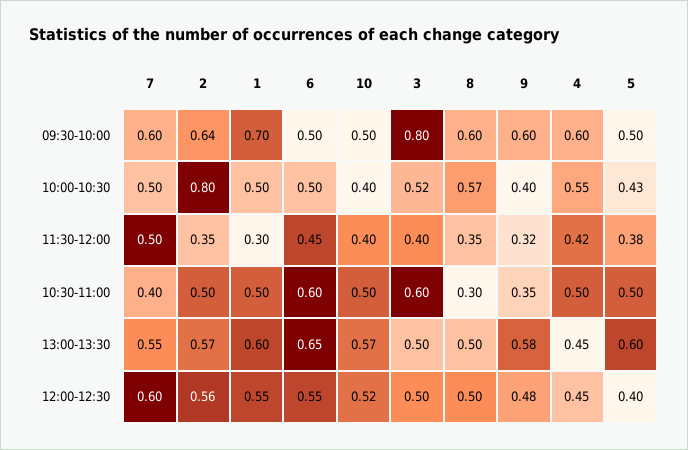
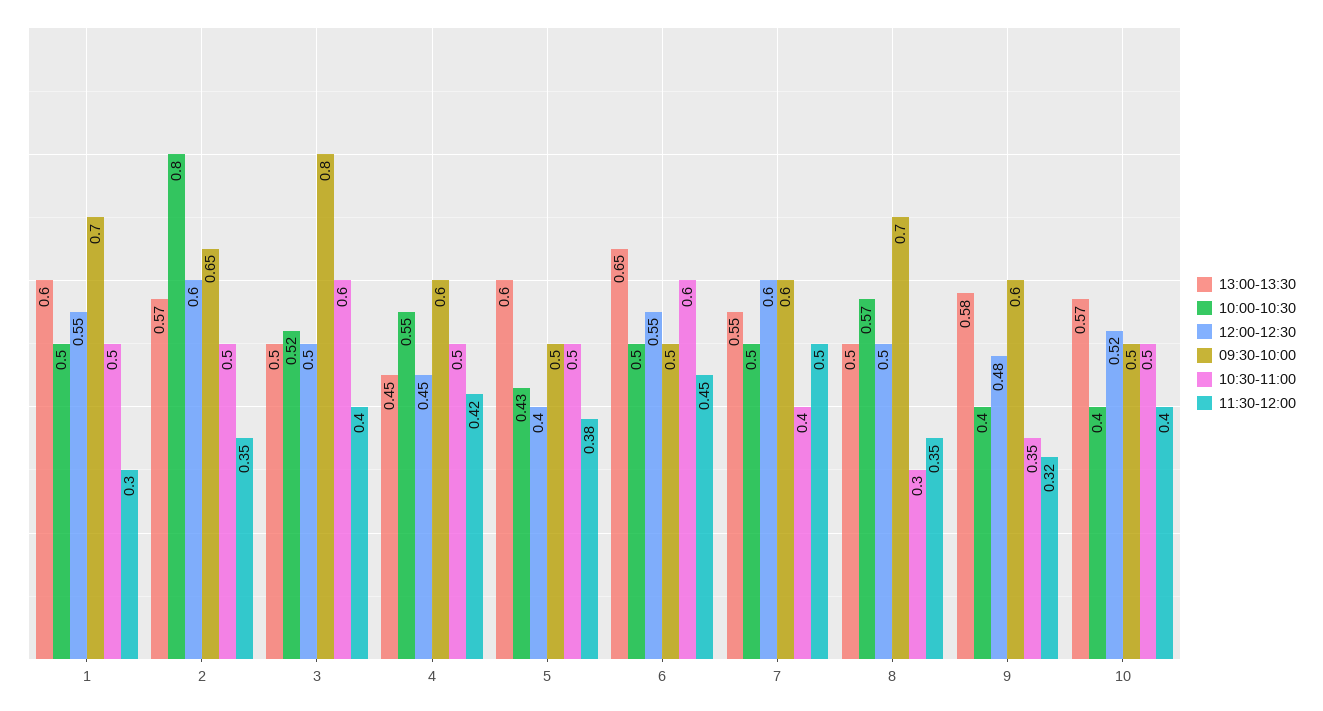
  {
    "09:30-10:00": {
      "7": 0.6,
-     "2": 0.64,
+     "2": 0.65,
      "1": 0.7,
      "6": 0.5,
      "10": 0.5,
      "3": 0.8,
-     "8": 0.6,
+     "8": 0.7,
      "9": 0.6,
      "4": 0.6,
      "5": 0.5
    },
    "10:00-10:30": {
      "7": 0.5,
      "2": 0.8,
      "1": 0.5,
      "6": 0.5,
      "10": 0.4,
      "3": 0.52,
      "8": 0.57,
      "9": 0.4,
      "4": 0.55,
      "5": 0.43
    },
    "11:30-12:00": {
      "7": 0.5,
      "2": 0.35,
      "1": 0.3,
      "6": 0.45,
      "10": 0.4,
      "3": 0.4,
      "8": 0.35,
      "9": 0.32,
      "4": 0.42,
      "5": 0.38
    },
    "10:30-11:00": {
      "7": 0.4,
      "2": 0.5,
      "1": 0.5,
      "6": 0.6,
      "10": 0.5,
      "3": 0.6,
      "8": 0.3,
      "9": 0.35,
      "4": 0.5,
      "5": 0.5
    },
    "13:00-13:30": {
      "7": 0.55,
      "2": 0.57,
      "1": 0.6,
      "6": 0.65,
      "10": 0.57,
      "3": 0.5,
      "8": 0.5,
      "9": 0.58,
      "4": 0.45,
      "5": 0.6
    },
    "12:00-12:30": {
      "7": 0.6,
-     "2": 0.56,
+     "2": 0.6,
      "1": 0.55,
      "6": 0.55,
      "10": 0.52,
      "3": 0.5,
      "8": 0.5,
      "9": 0.48,
      "4": 0.45,
      "5": 0.4
    }
  }

